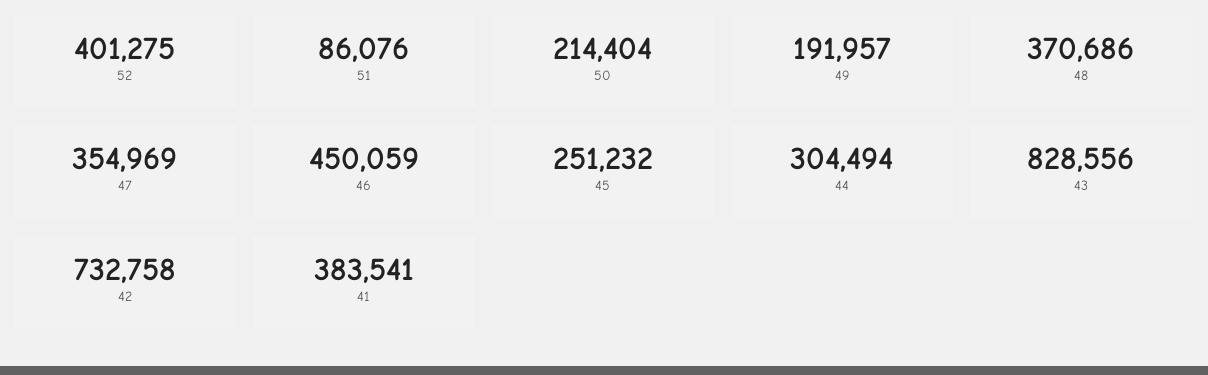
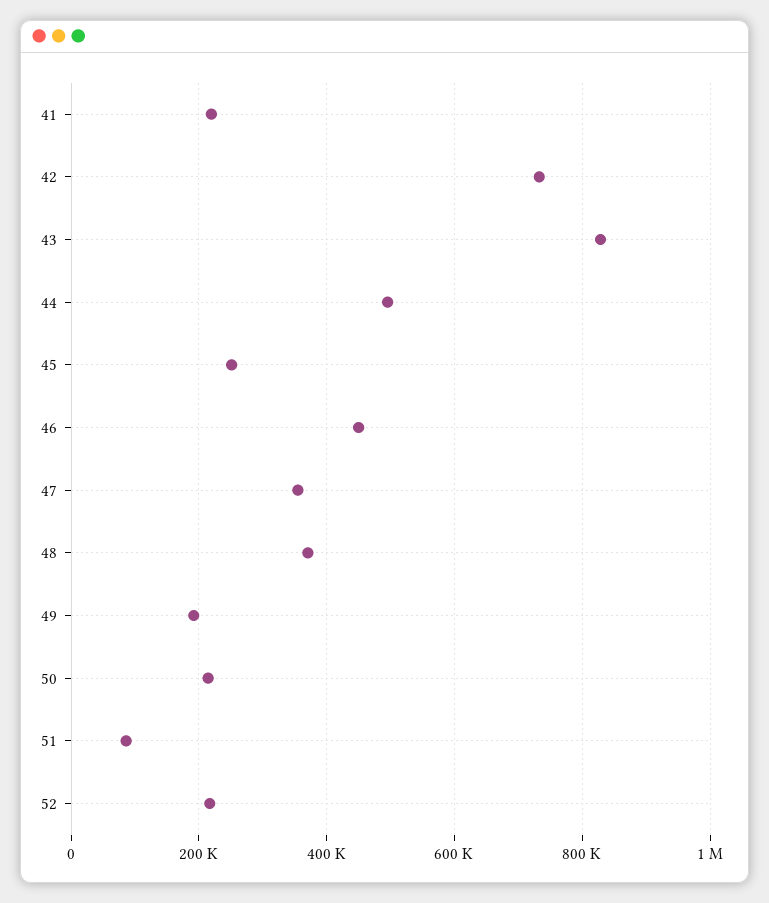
  {
-   "52": 401275,
+   "52": 220000,
    "51": 86076,
    "50": 214404,
    "49": 191957,
    "48": 370686,
    "47": 354969,
    "46": 450059,
    "45": 251232,
-   "44": 304494,
+   "44": 500000,
    "43": 828556,
    "42": 732758,
-   "41": 383541
+   "41": 220000
  }

